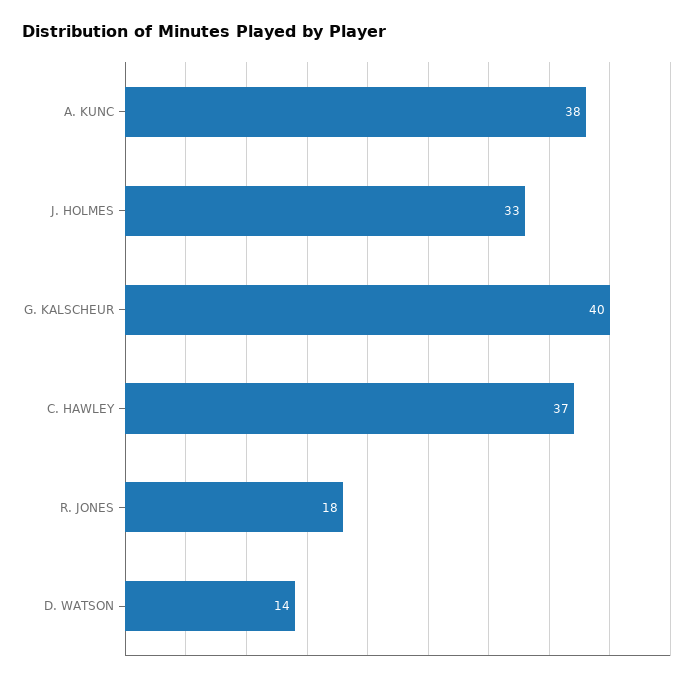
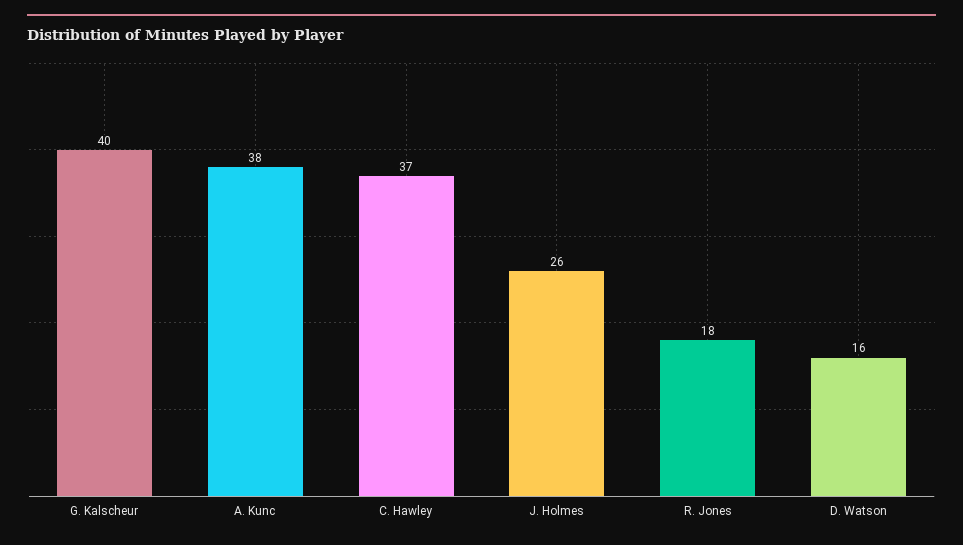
  {
    "A. KUNC": 38,
-   "J. HOLMES": 33,
+   "J. HOLMES": 26,
    "G. KALSCHEUR": 40,
    "C. HAWLEY": 37,
    "R. JONES": 18,
-   "D. WATSON": 14
+   "D. WATSON": 16
  }

